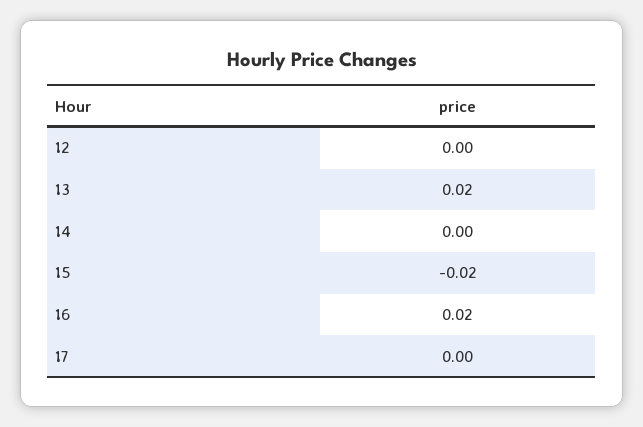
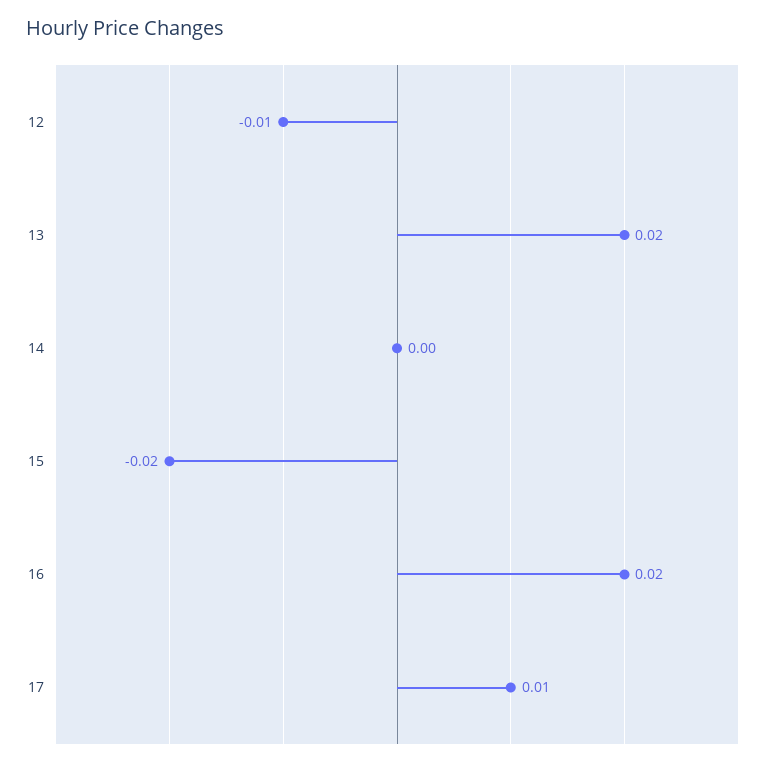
  {
-   "12": 0,
+   "12": -0.01,
    "13": 0.02,
    "14": 0,
    "15": -0.02,
    "16": 0.02,
-   "17": 0
+   "17": 0.01
  }

